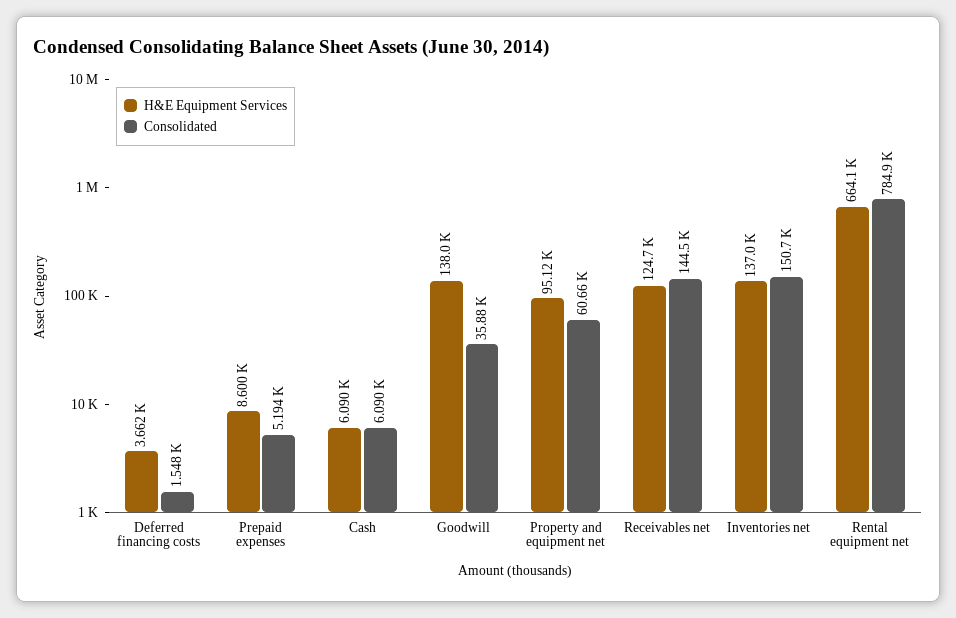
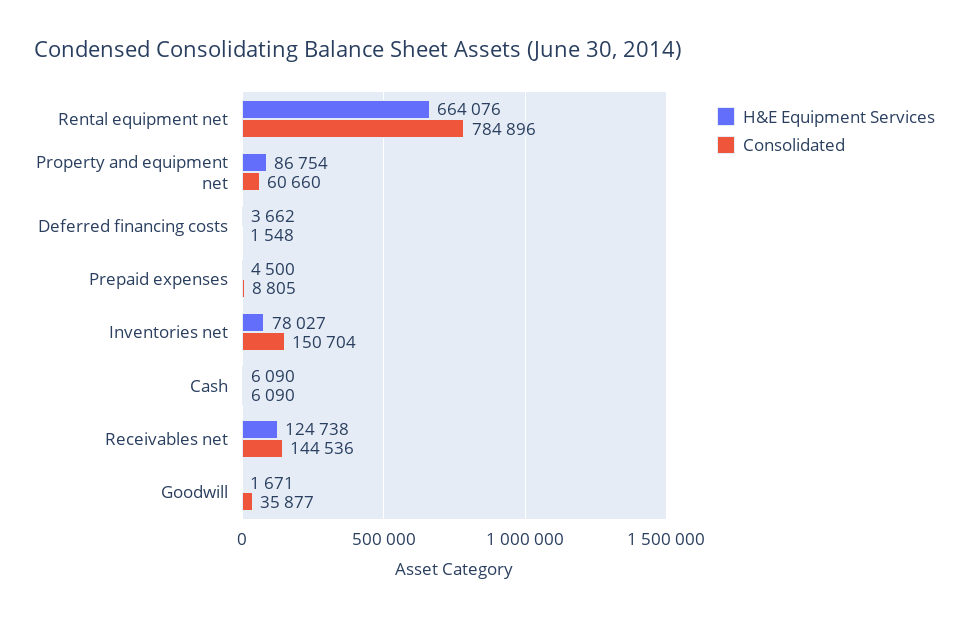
  {
    "H&E Equipment Services": {
      "Deferred financing costs": 3662,
-     "Prepaid expenses": 8600,
+     "Prepaid expenses": 4500,
      "Cash": 6090,
-     "Goodwill": 138000,
+     "Goodwill": 1671,
-     "Property and equipment net": 95120,
+     "Property and equipment net": 86754,
      "Receivables net": 124738,
-     "Inventories net": 137000,
+     "Inventories net": 78027,
      "Rental equipment net": 664076
    },
    "Consolidated": {
      "Deferred financing costs": 1548,
-     "Prepaid expenses": 5194,
+     "Prepaid expenses": 8805,
      "Cash": 6090,
      "Goodwill": 35877,
      "Property and equipment net": 60660,
      "Receivables net": 144536,
      "Inventories net": 150704,
      "Rental equipment net": 784896
    }
  }

